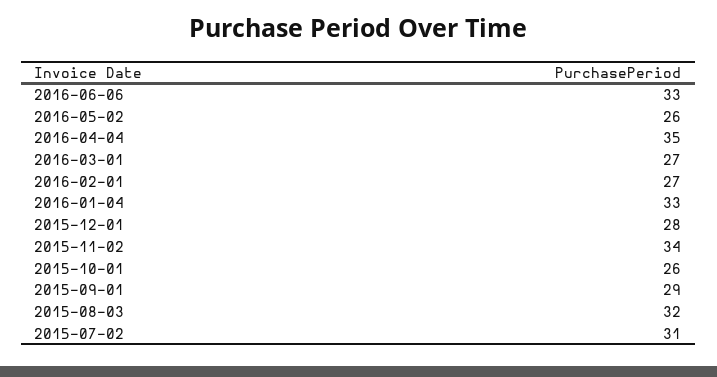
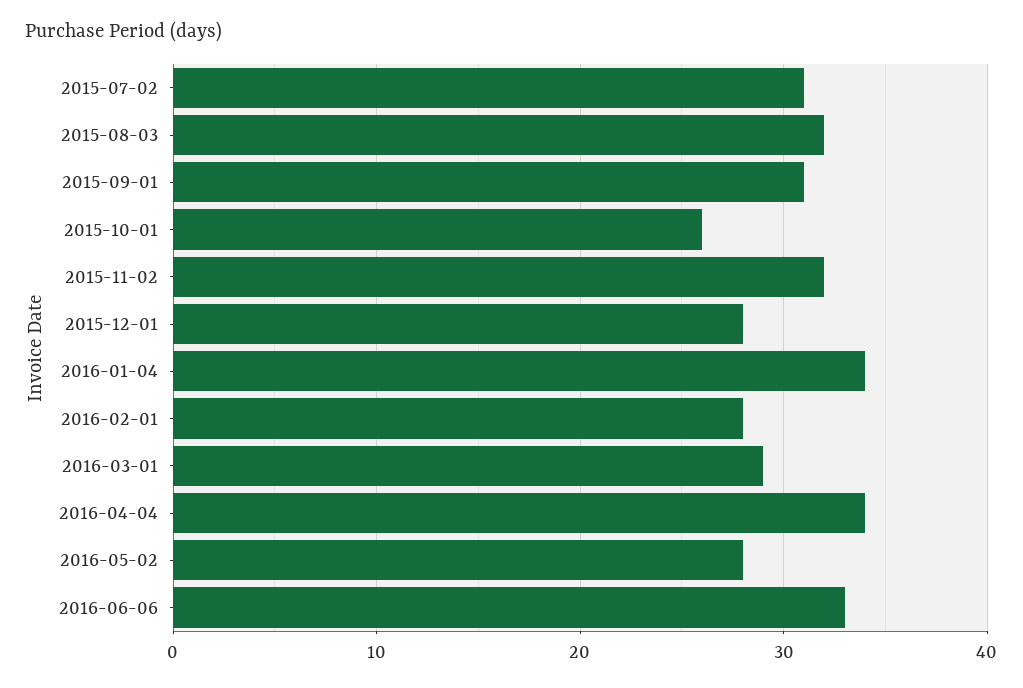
  {
    "2016-06-06": 33,
-   "2016-05-02": 26,
+   "2016-05-02": 28,
-   "2016-04-04": 35,
+   "2016-04-04": 34,
-   "2016-03-01": 27,
+   "2016-03-01": 29,
-   "2016-02-01": 27,
+   "2016-02-01": 28,
-   "2016-01-04": 33,
+   "2016-01-04": 34,
    "2015-12-01": 28,
-   "2015-11-02": 34,
+   "2015-11-02": 32,
    "2015-10-01": 26,
-   "2015-09-01": 29,
+   "2015-09-01": 31,
    "2015-08-03": 32,
    "2015-07-02": 31
  }

